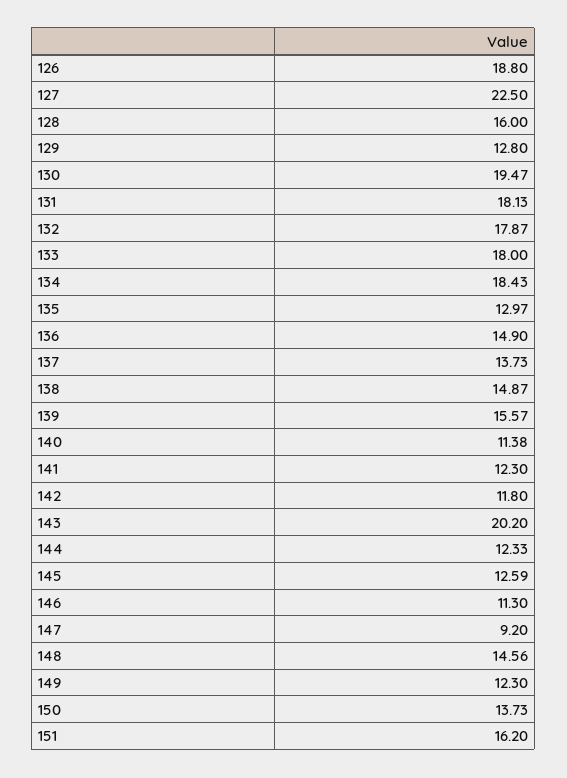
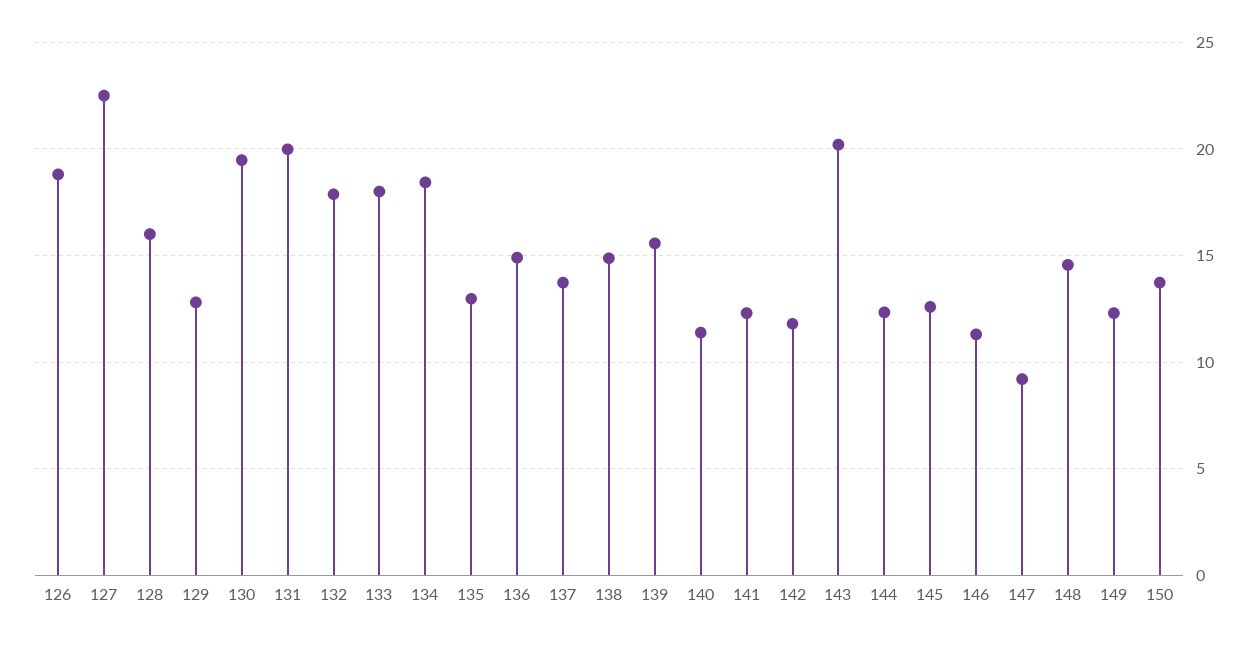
  {
    "126": 18.8,
    "127": 22.5,
    "128": 16,
    "129": 12.8,
    "130": 19.47,
-   "131": 18.13,
+   "131": 20,
    "132": 17.87,
    "133": 18,
    "134": 18.43,
    "135": 12.97,
    "136": 14.9,
    "137": 13.73,
    "138": 14.87,
    "139": 15.57,
    "140": 11.38,
    "141": 12.3,
    "142": 11.8,
    "143": 20.2,
    "144": 12.33,
    "145": 12.59,
    "146": 11.3,
    "147": 9.2,
    "148": 14.56,
    "149": 12.3,
-   "150": 13.73,
+   "150": 13.73
-   "151": 16.2
  }

